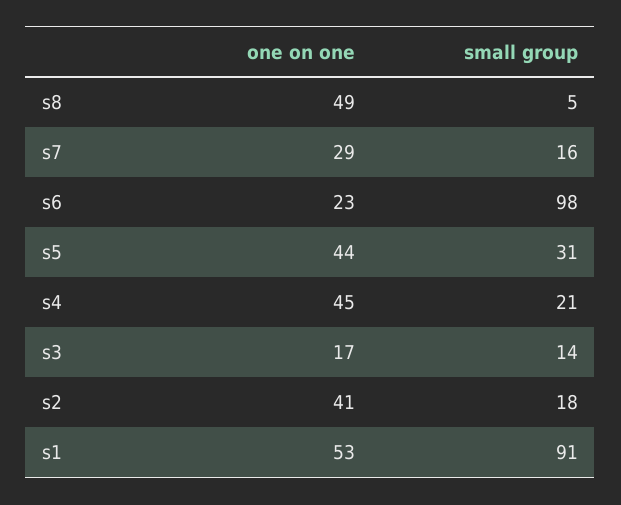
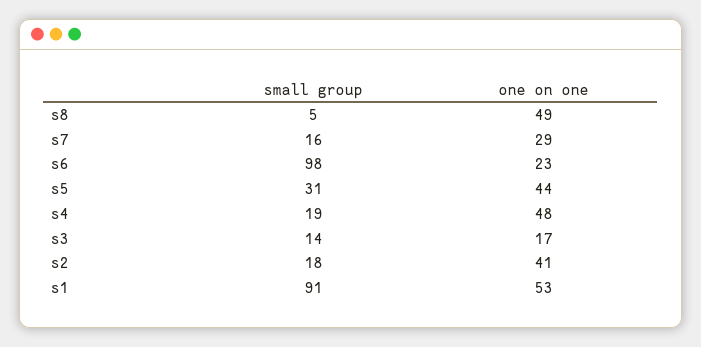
  {
    "one on one": {
      "s8": 49,
      "s7": 29,
      "s6": 23,
      "s5": 44,
-     "s4": 45,
+     "s4": 48,
      "s3": 17,
      "s2": 41,
      "s1": 53
    },
    "small group": {
      "s8": 5,
      "s7": 16,
      "s6": 98,
      "s5": 31,
-     "s4": 21,
+     "s4": 19,
      "s3": 14,
      "s2": 18,
      "s1": 91
    }
  }

